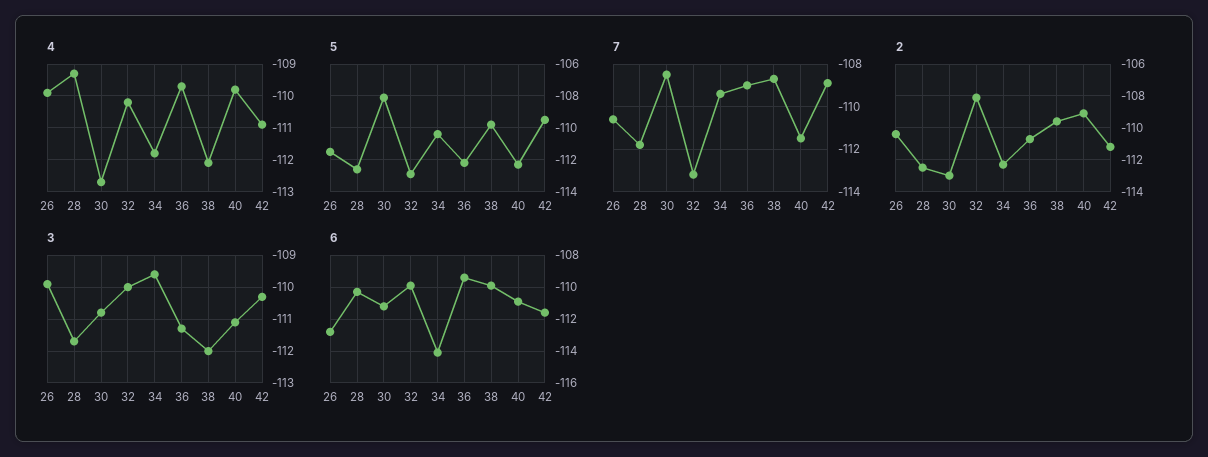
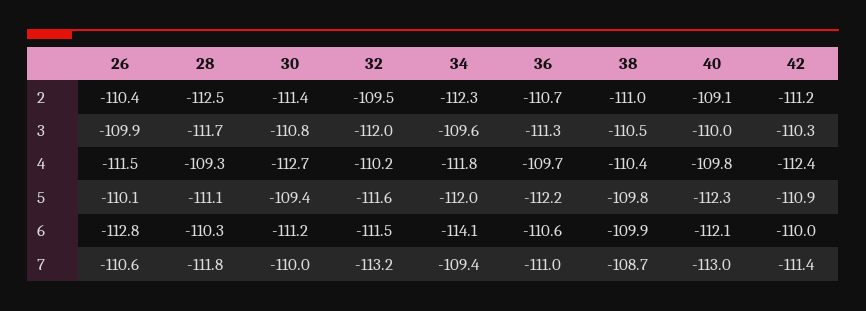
  {
    "4": {
-     "26": -110,
+     "26": -111.5,
      "28": -109.3,
      "30": -112.7,
      "32": -110.2,
      "34": -111.8,
      "36": -109.7,
-     "38": -112,
+     "38": -110.4,
      "40": -109.8,
-     "42": -111
+     "42": -112.4
    },
    "5": {
-     "26": -111.5,
+     "26": -110.1,
-     "28": -112.5,
+     "28": -111.1,
-     "30": -108,
+     "30": -109.4,
-     "32": -113,
+     "32": -111.6,
-     "34": -110.5,
+     "34": -112,
      "36": -112.2,
      "38": -109.8,
      "40": -112.3,
-     "42": -109.5
+     "42": -110.9
    },
    "7": {
      "26": -110.6,
      "28": -111.8,
-     "30": -108.5,
+     "30": -110,
      "32": -113.2,
      "34": -109.4,
-     "36": -109,
+     "36": -111,
      "38": -108.7,
-     "40": -111.5,
+     "40": -113,
-     "42": -109
+     "42": -111.4
    },
    "2": {
      "26": -110.4,
      "28": -112.5,
-     "30": -113,
+     "30": -111.4,
-     "32": -108,
+     "32": -109.5,
      "34": -112.3,
      "36": -110.7,
-     "38": -109.5,
+     "38": -111,
      "40": -109.1,
      "42": -111.2
    },
    "3": {
      "26": -109.9,
      "28": -111.7,
      "30": -110.8,
-     "32": -110,
+     "32": -112,
      "34": -109.6,
      "36": -111.3,
-     "38": -112,
+     "38": -110.5,
-     "40": -111,
+     "40": -110,
      "42": -110.3
    },
    "6": {
      "26": -112.8,
      "28": -110.3,
      "30": -111.2,
-     "32": -110,
+     "32": -111.5,
      "34": -114.1,
-     "36": -109.5,
+     "36": -110.6,
      "38": -109.9,
-     "40": -111,
+     "40": -112.1,
-     "42": -111.5
+     "42": -110
    }
  }

